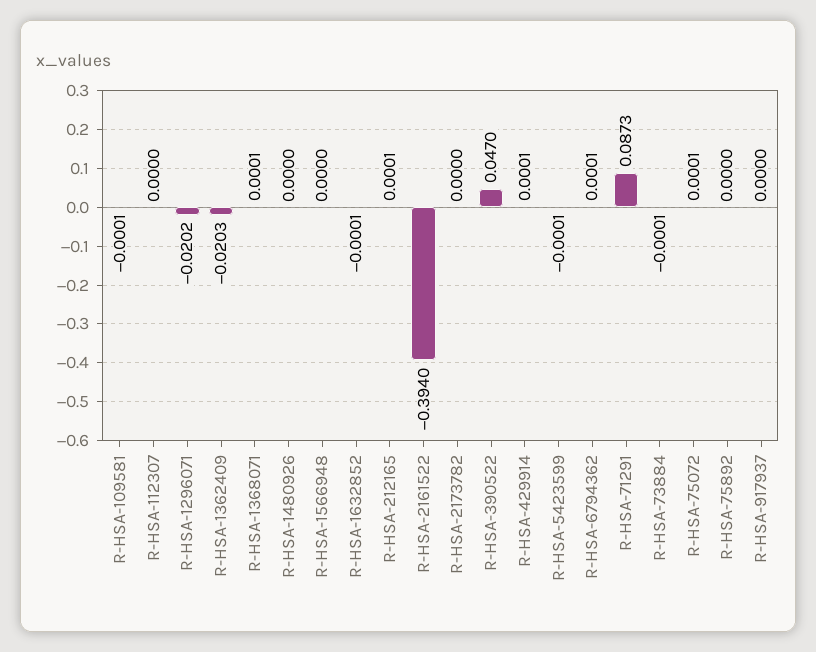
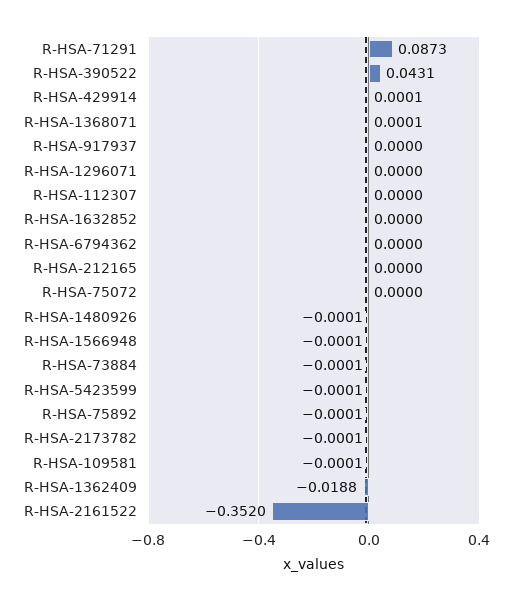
  {
    "R-HSA-109581": -0.0001,
    "R-HSA-112307": 0,
-   "R-HSA-1296071": -0.0202,
+   "R-HSA-1296071": 0,
-   "R-HSA-1362409": -0.0203,
+   "R-HSA-1362409": -0.0188,
    "R-HSA-1368071": 0.0001,
-   "R-HSA-1480926": 0,
+   "R-HSA-1480926": -0.0001,
-   "R-HSA-1566948": 0,
+   "R-HSA-1566948": -0.0001,
-   "R-HSA-1632852": -0.0001,
+   "R-HSA-1632852": 0,
-   "R-HSA-212165": 0.0001,
+   "R-HSA-212165": 0,
-   "R-HSA-2161522": -0.394,
+   "R-HSA-2161522": -0.352,
-   "R-HSA-2173782": 0,
+   "R-HSA-2173782": -0.0001,
-   "R-HSA-390522": 0.047,
+   "R-HSA-390522": 0.0431,
    "R-HSA-429914": 0.0001,
    "R-HSA-5423599": -0.0001,
-   "R-HSA-6794362": 0.0001,
+   "R-HSA-6794362": 0,
    "R-HSA-71291": 0.0873,
    "R-HSA-73884": -0.0001,
-   "R-HSA-75072": 0.0001,
+   "R-HSA-75072": 0,
-   "R-HSA-75892": 0,
+   "R-HSA-75892": -0.0001,
    "R-HSA-917937": 0
  }

